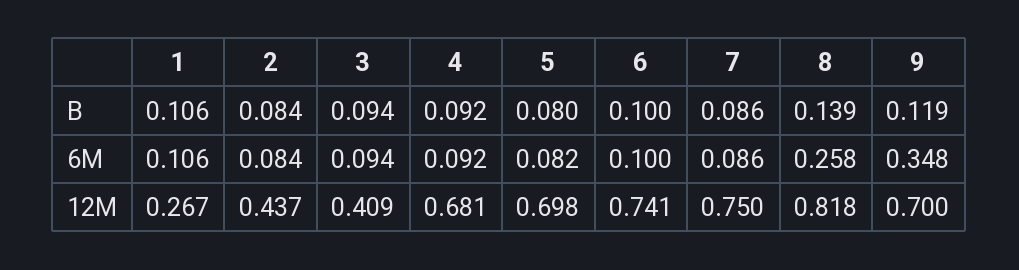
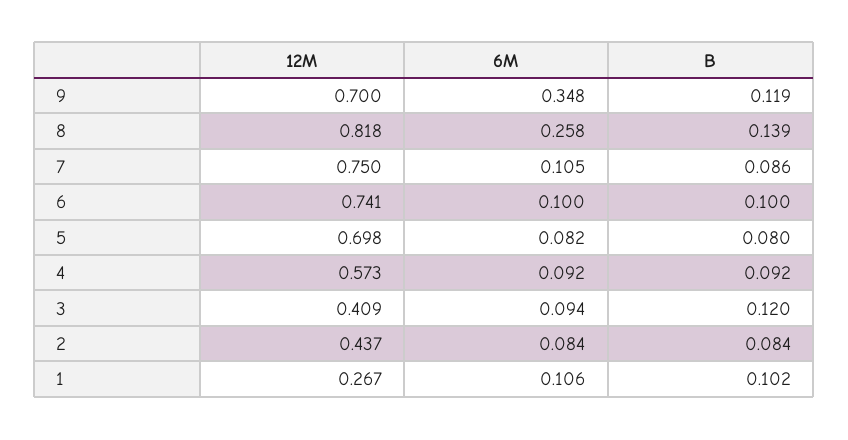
  {
    "1": {
-     "B": 0.106,
+     "B": 0.102,
      "6M": 0.106,
      "12M": 0.267
    },
    "2": {
      "B": 0.084,
      "6M": 0.084,
      "12M": 0.437
    },
    "3": {
-     "B": 0.094,
+     "B": 0.12,
      "6M": 0.094,
      "12M": 0.409
    },
    "4": {
      "B": 0.092,
      "6M": 0.092,
-     "12M": 0.681
+     "12M": 0.573
    },
    "5": {
      "B": 0.08,
      "6M": 0.082,
      "12M": 0.698
    },
    "6": {
      "B": 0.1,
      "6M": 0.1,
      "12M": 0.741
    },
    "7": {
      "B": 0.086,
-     "6M": 0.086,
+     "6M": 0.105,
      "12M": 0.75
    },
    "8": {
      "B": 0.139,
      "6M": 0.258,
      "12M": 0.818
    },
    "9": {
      "B": 0.119,
      "6M": 0.348,
      "12M": 0.7
    }
  }

